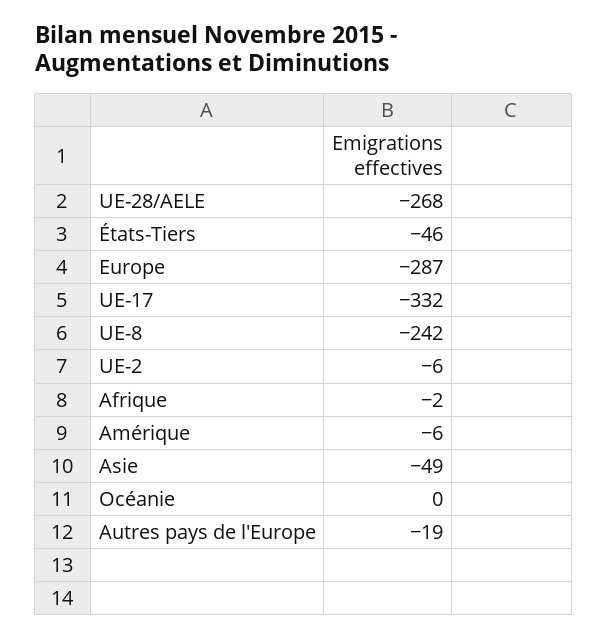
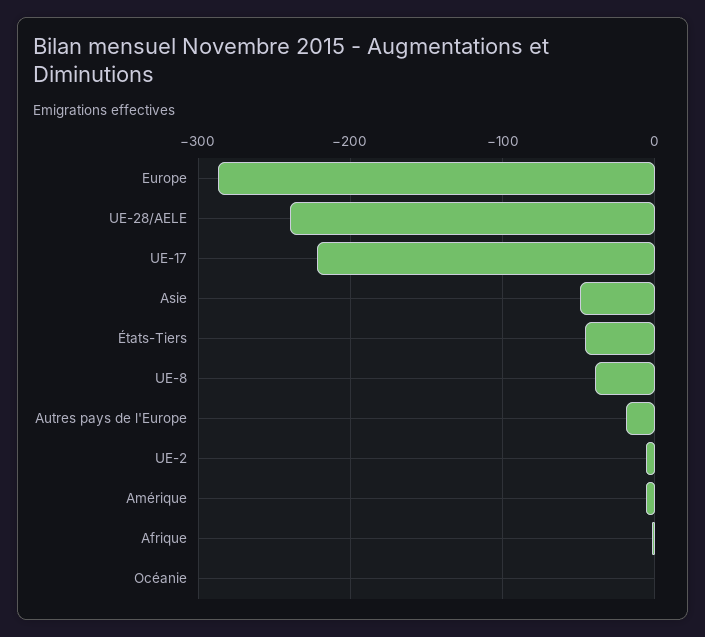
  {
-   "UE-28/AELE": -268,
+   "UE-28/AELE": -240,
    "États-Tiers": -46,
    "Europe": -287,
-   "UE-17": -332,
+   "UE-17": -220,
-   "UE-8": -242,
+   "UE-8": -40,
    "UE-2": -6,
    "Afrique": -2,
    "Amérique": -6,
    "Asie": -49,
    "Océanie": 0,
    "Autres pays de l'Europe": -19
  }

